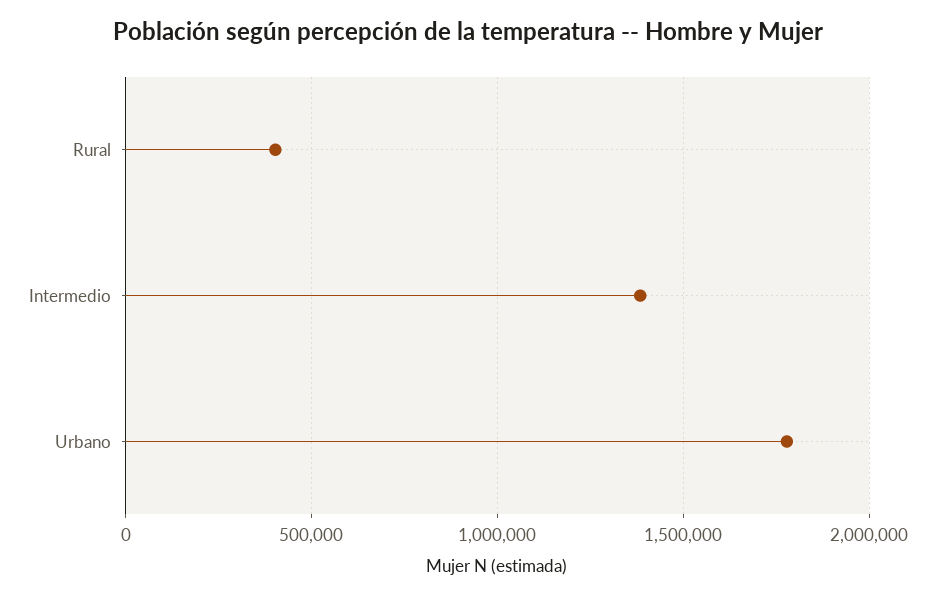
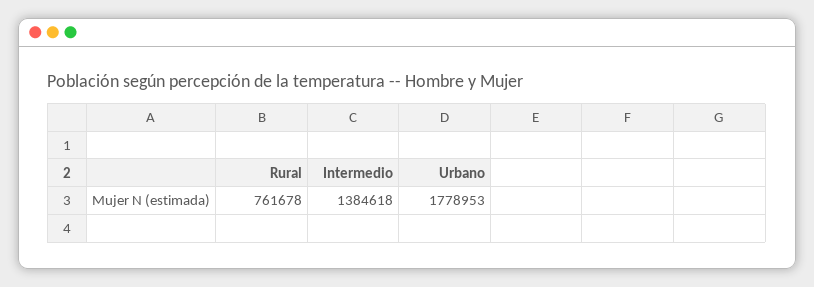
  {
-   "Rural": 400000,
+   "Rural": 761678,
    "Intermedio": 1384618,
    "Urbano": 1778953
  }

